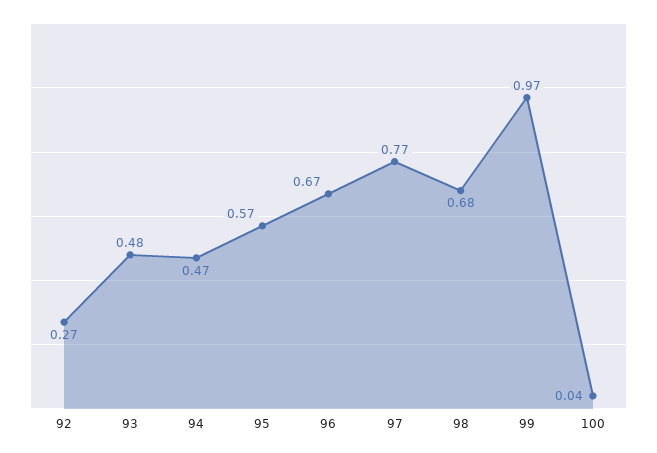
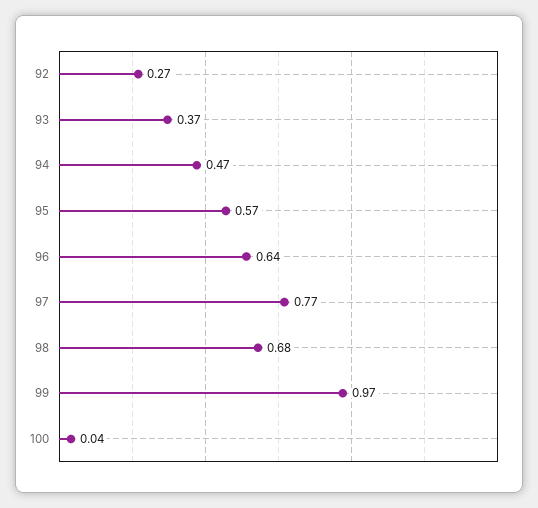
  {
    "92": 0.27,
-   "93": 0.48,
+   "93": 0.37,
    "94": 0.47,
    "95": 0.57,
-   "96": 0.67,
+   "96": 0.64,
    "97": 0.77,
    "98": 0.68,
    "99": 0.97,
    "100": 0.04
  }

